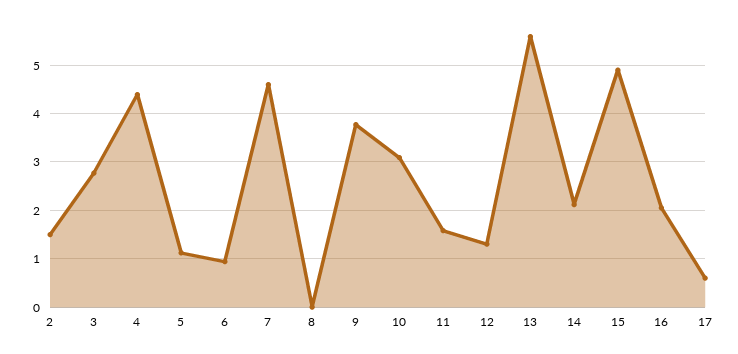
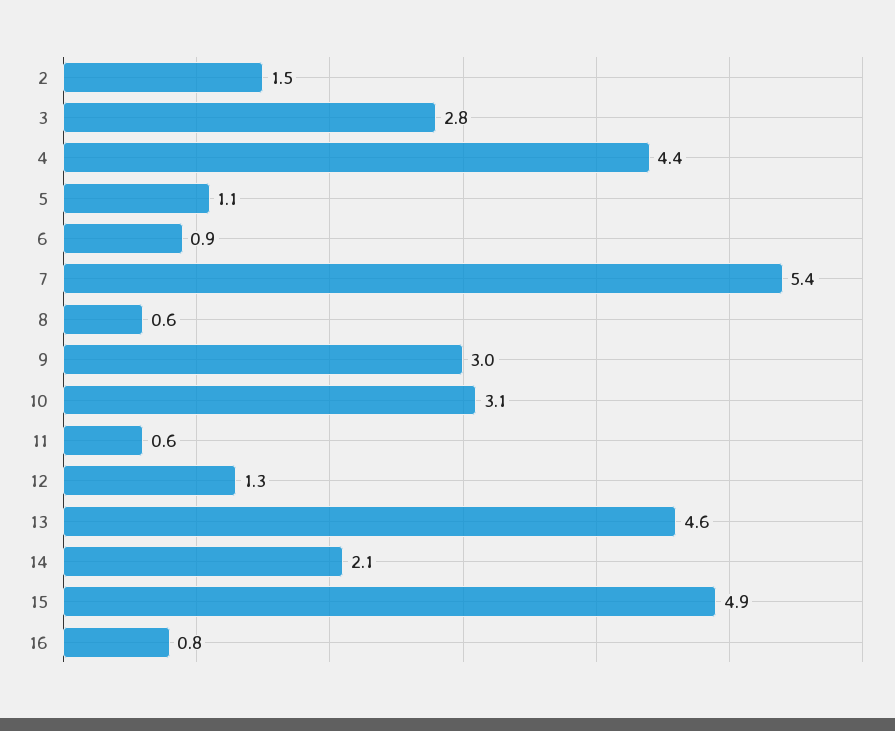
  {
    "2": 1.5,
    "3": 2.8,
    "4": 4.4,
    "5": 1.1,
    "6": 0.9,
-   "7": 4.6,
+   "7": 5.4,
-   "8": 0,
+   "8": 0.6,
-   "9": 3.8,
+   "9": 3,
    "10": 3.1,
-   "11": 1.6,
+   "11": 0.6,
    "12": 1.3,
-   "13": 5.6,
+   "13": 4.6,
    "14": 2.1,
    "15": 4.9,
-   "16": 2,
+   "16": 0.8
-   "17": 0.6
  }

